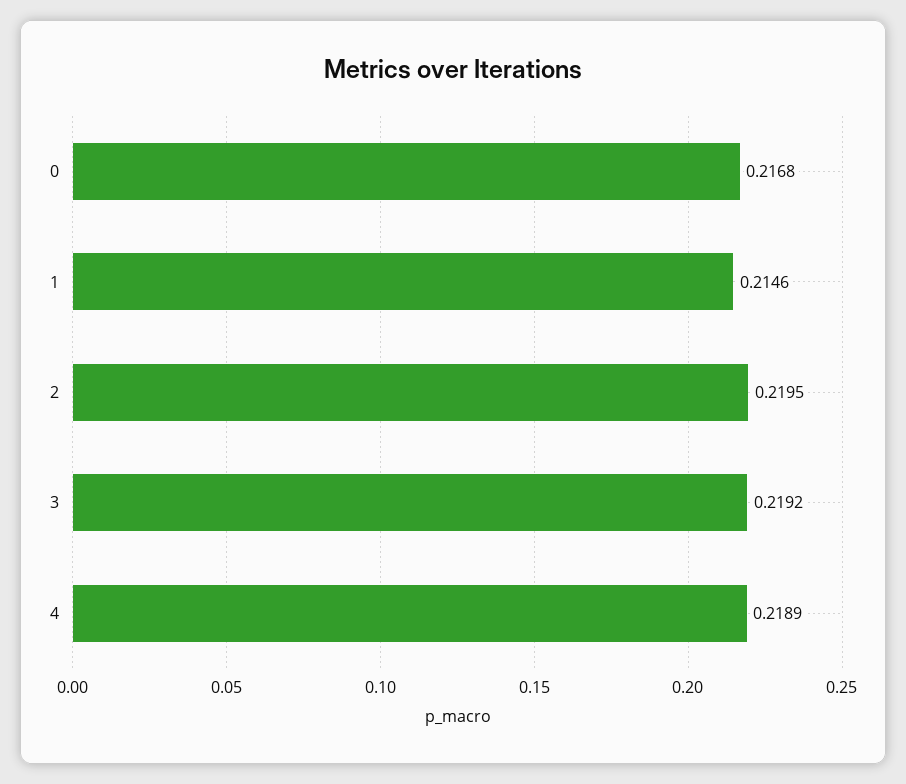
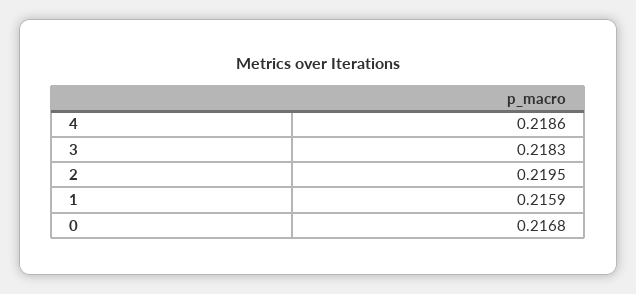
  {
    "0": 0.2168,
-   "1": 0.2146,
+   "1": 0.2159,
    "2": 0.2195,
-   "3": 0.2192,
+   "3": 0.2183,
-   "4": 0.2189
+   "4": 0.2186
  }

